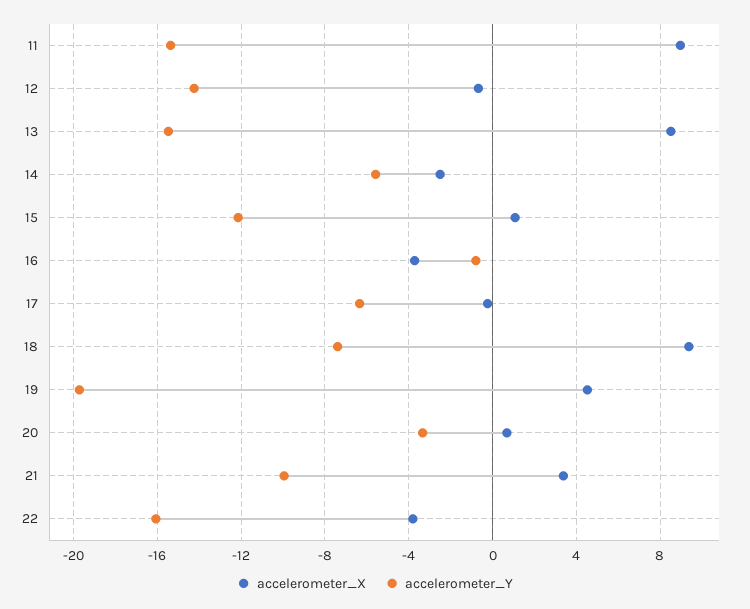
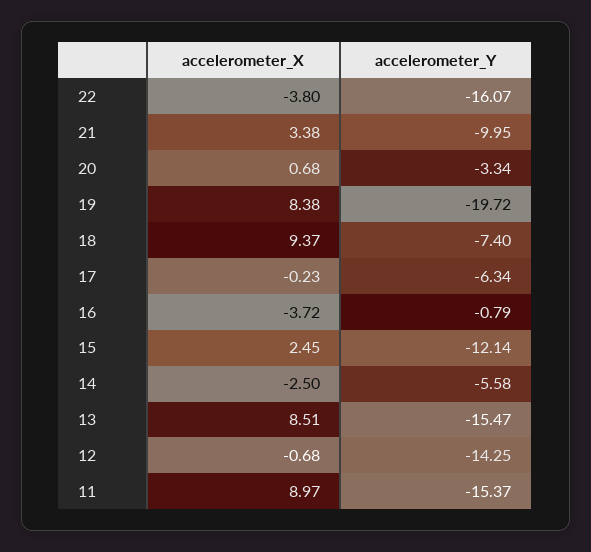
  {
    "accelerometer_X": {
      "11": 8.97,
      "12": -0.68,
      "13": 8.51,
      "14": -2.5,
-     "15": 1,
+     "15": 2.45,
      "16": -3.72,
      "17": -0.23,
      "18": 9.37,
-     "19": 4.5,
+     "19": 8.38,
      "20": 0.68,
      "21": 3.38,
      "22": -3.8
    },
    "accelerometer_Y": {
      "11": -15.37,
      "12": -14.25,
      "13": -15.47,
      "14": -5.58,
      "15": -12.14,
      "16": -0.79,
      "17": -6.34,
      "18": -7.4,
      "19": -19.72,
      "20": -3.34,
      "21": -9.95,
      "22": -16.07
    }
  }

